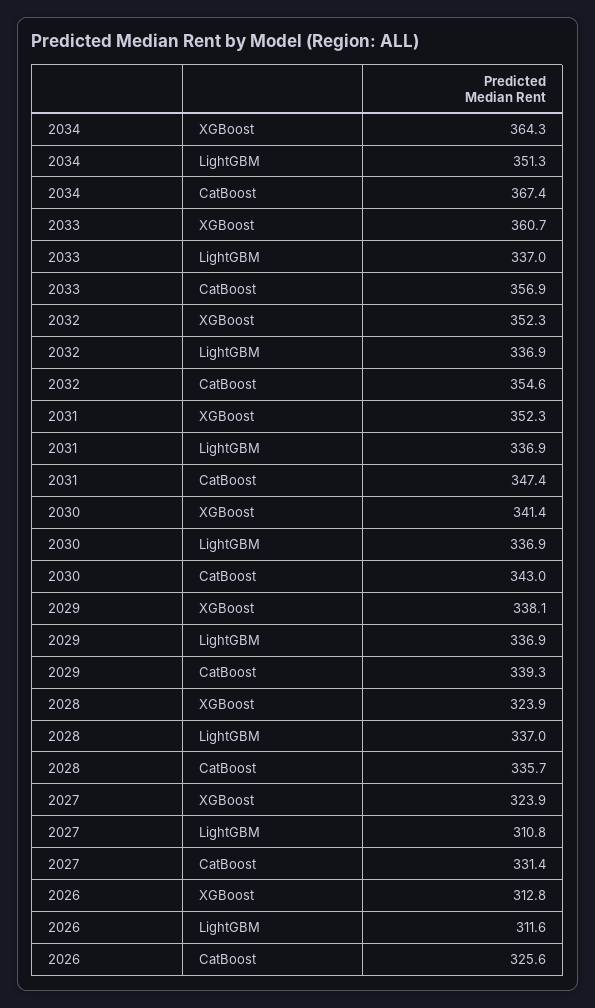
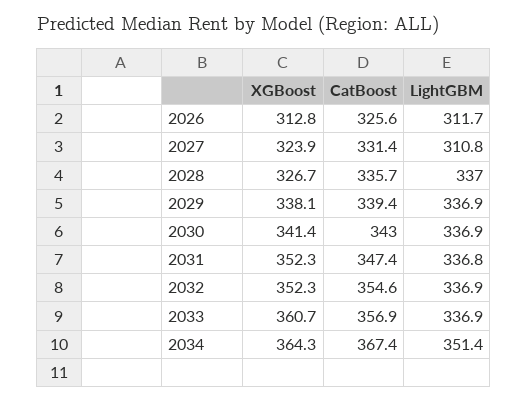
  {
    "2034": {
      "XGBoost": 364.3,
-     "LightGBM": 351.3,
+     "LightGBM": 351.4,
      "CatBoost": 367.4
    },
    "2033": {
      "XGBoost": 360.7,
-     "LightGBM": 337,
+     "LightGBM": 336.9,
      "CatBoost": 356.9
    },
    "2032": {
      "XGBoost": 352.3,
      "LightGBM": 336.9,
      "CatBoost": 354.6
    },
    "2031": {
      "XGBoost": 352.3,
-     "LightGBM": 336.9,
+     "LightGBM": 336.8,
      "CatBoost": 347.4
    },
    "2030": {
      "XGBoost": 341.4,
      "LightGBM": 336.9,
      "CatBoost": 343
    },
    "2029": {
      "XGBoost": 338.1,
      "LightGBM": 336.9,
-     "CatBoost": 339.3
+     "CatBoost": 339.4
    },
    "2028": {
-     "XGBoost": 323.9,
+     "XGBoost": 326.7,
      "LightGBM": 337,
      "CatBoost": 335.7
    },
    "2027": {
      "XGBoost": 323.9,
      "LightGBM": 310.8,
      "CatBoost": 331.4
    },
    "2026": {
      "XGBoost": 312.8,
-     "LightGBM": 311.6,
+     "LightGBM": 311.7,
      "CatBoost": 325.6
    }
  }

